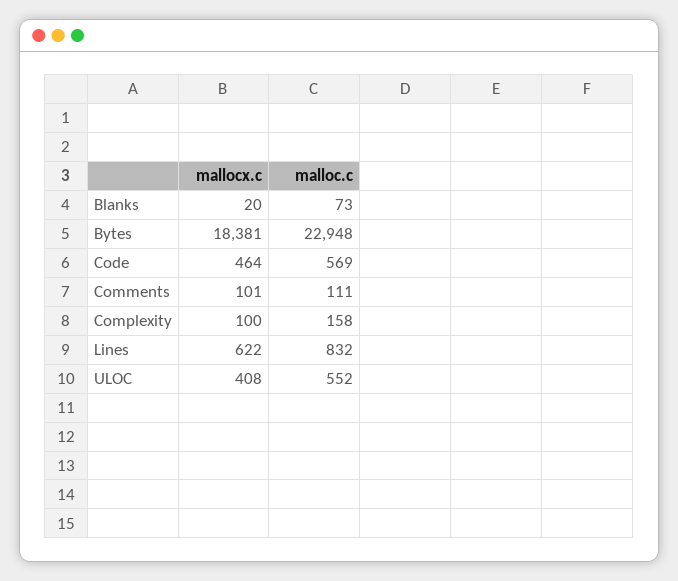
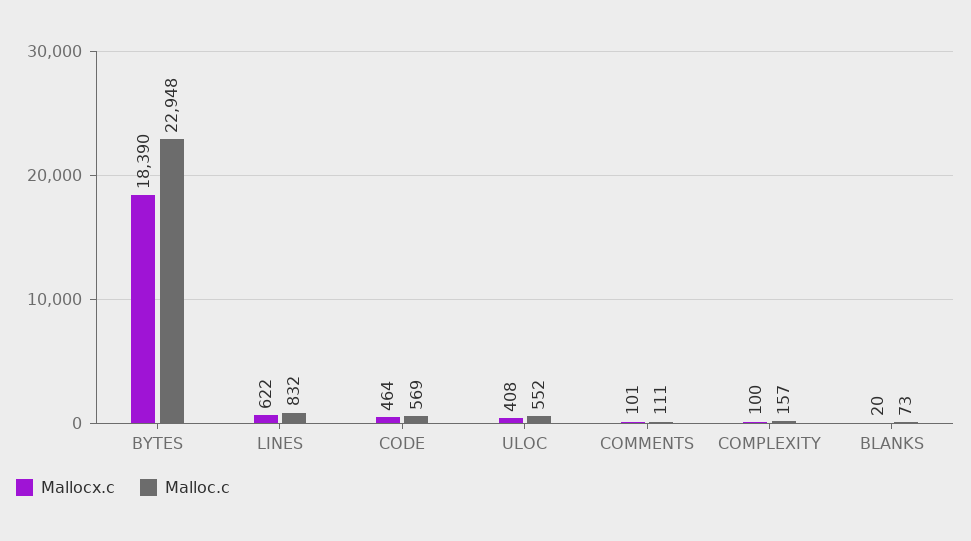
  {
    "mallocx.c": {
      "Blanks": 20,
-     "Bytes": 18381,
+     "Bytes": 18390,
      "Code": 464,
      "Comments": 101,
      "Complexity": 100,
      "Lines": 622,
      "ULOC": 408
    },
    "malloc.c": {
      "Blanks": 73,
      "Bytes": 22948,
      "Code": 569,
      "Comments": 111,
-     "Complexity": 158,
+     "Complexity": 157,
      "Lines": 832,
      "ULOC": 552
    }
  }

